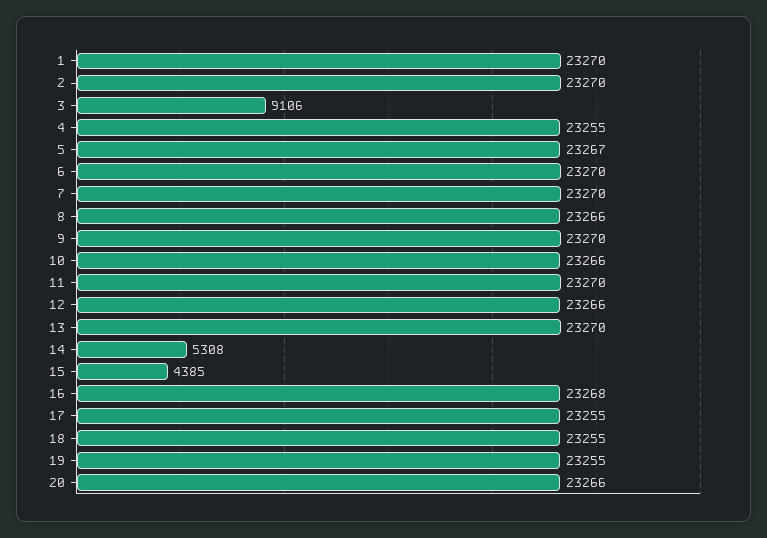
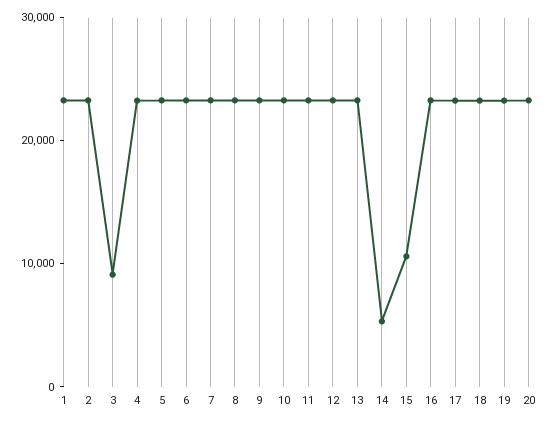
  {
    "1": 23270,
    "2": 23270,
    "3": 9106,
    "4": 23255,
    "5": 23267,
    "6": 23270,
    "7": 23270,
    "8": 23266,
    "9": 23270,
    "10": 23266,
    "11": 23270,
    "12": 23266,
    "13": 23270,
    "14": 5308,
-   "15": 4385,
+   "15": 10000,
    "16": 23268,
    "17": 23255,
    "18": 23255,
    "19": 23255,
    "20": 23266
  }

